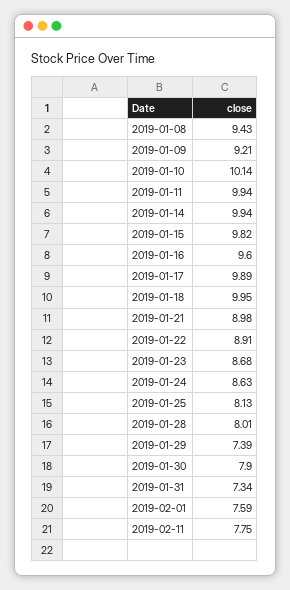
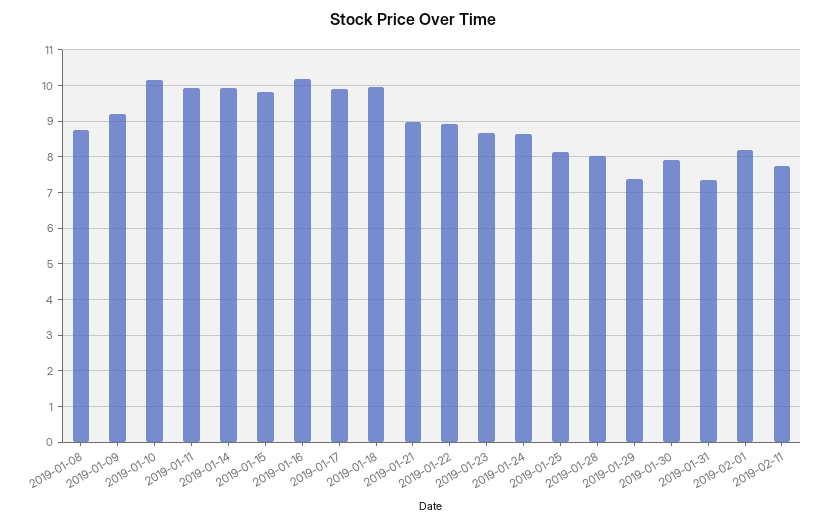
  {
-   "2019-01-08": 9.43,
+   "2019-01-08": 8.8,
    "2019-01-09": 9.21,
    "2019-01-10": 10.14,
    "2019-01-11": 9.94,
    "2019-01-14": 9.94,
    "2019-01-15": 9.82,
-   "2019-01-16": 9.6,
+   "2019-01-16": 10.2,
    "2019-01-17": 9.89,
    "2019-01-18": 9.95,
    "2019-01-21": 8.98,
    "2019-01-22": 8.91,
    "2019-01-23": 8.68,
    "2019-01-24": 8.63,
    "2019-01-25": 8.13,
    "2019-01-28": 8.01,
    "2019-01-29": 7.39,
    "2019-01-30": 7.9,
    "2019-01-31": 7.34,
-   "2019-02-01": 7.59,
+   "2019-02-01": 8.2,
    "2019-02-11": 7.75
  }

